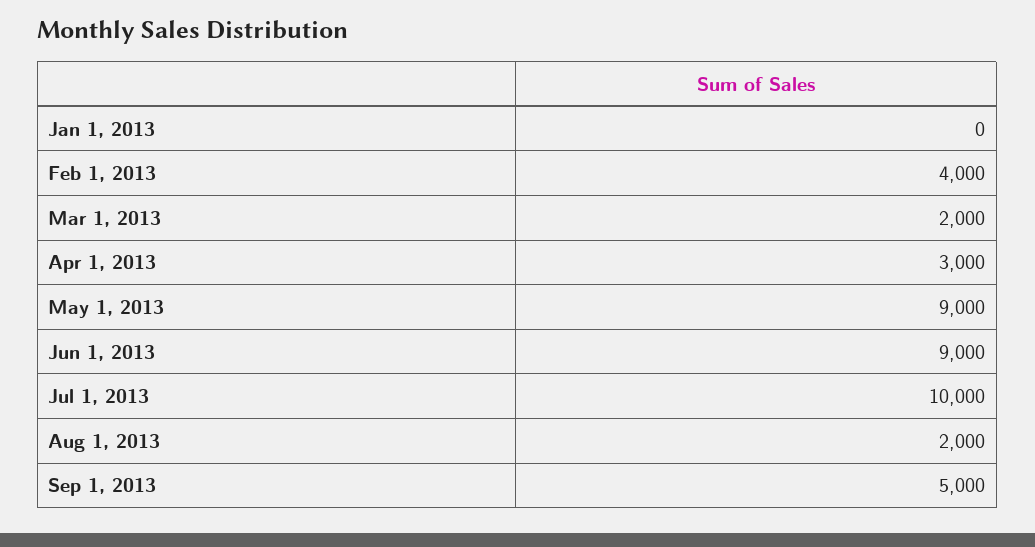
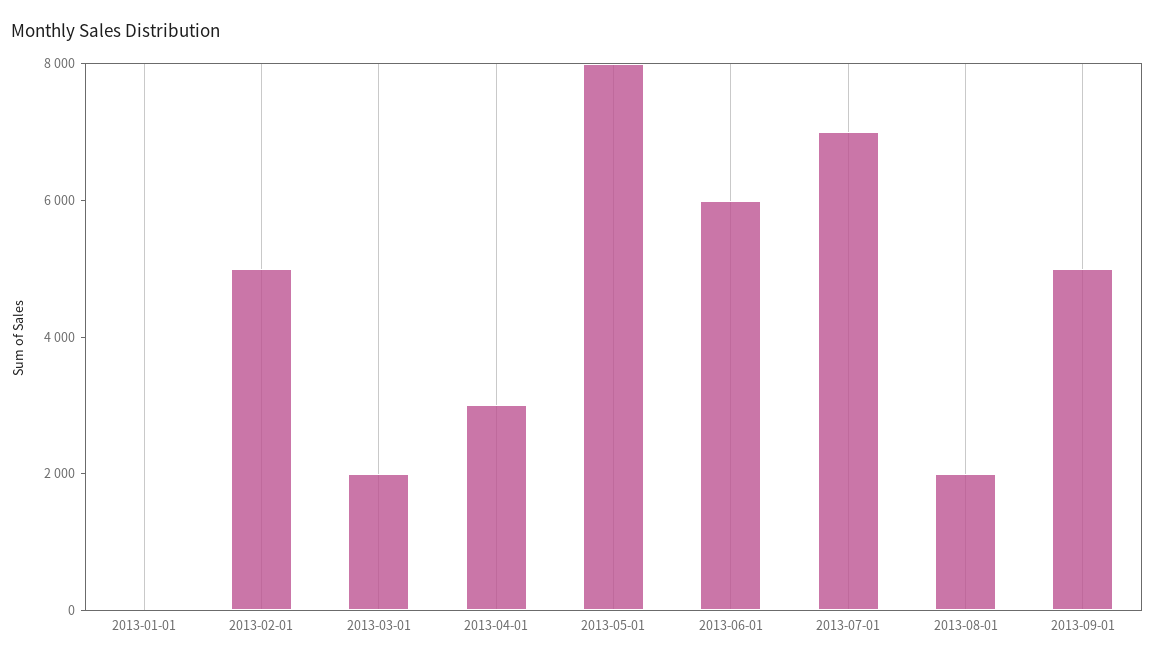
  {
    "Jan 1, 2013": 0,
-   "Feb 1, 2013": 4000,
+   "Feb 1, 2013": 5000,
    "Mar 1, 2013": 2000,
    "Apr 1, 2013": 3000,
-   "May 1, 2013": 9000,
+   "May 1, 2013": 8000,
-   "Jun 1, 2013": 9000,
+   "Jun 1, 2013": 6000,
-   "Jul 1, 2013": 10000,
+   "Jul 1, 2013": 7000,
    "Aug 1, 2013": 2000,
    "Sep 1, 2013": 5000
  }

